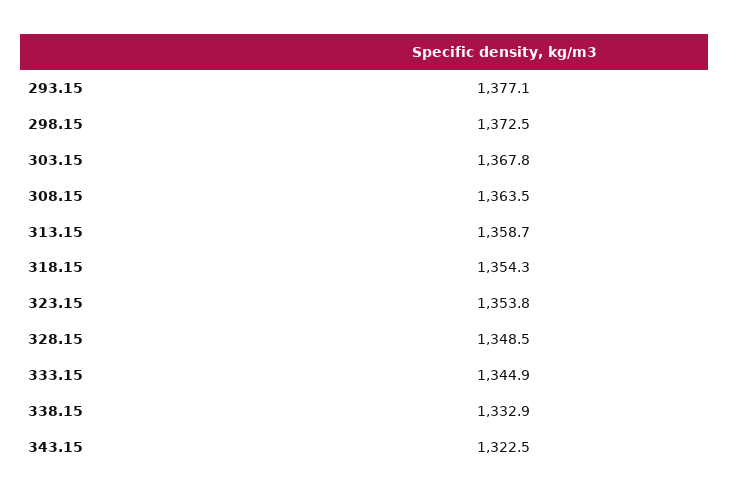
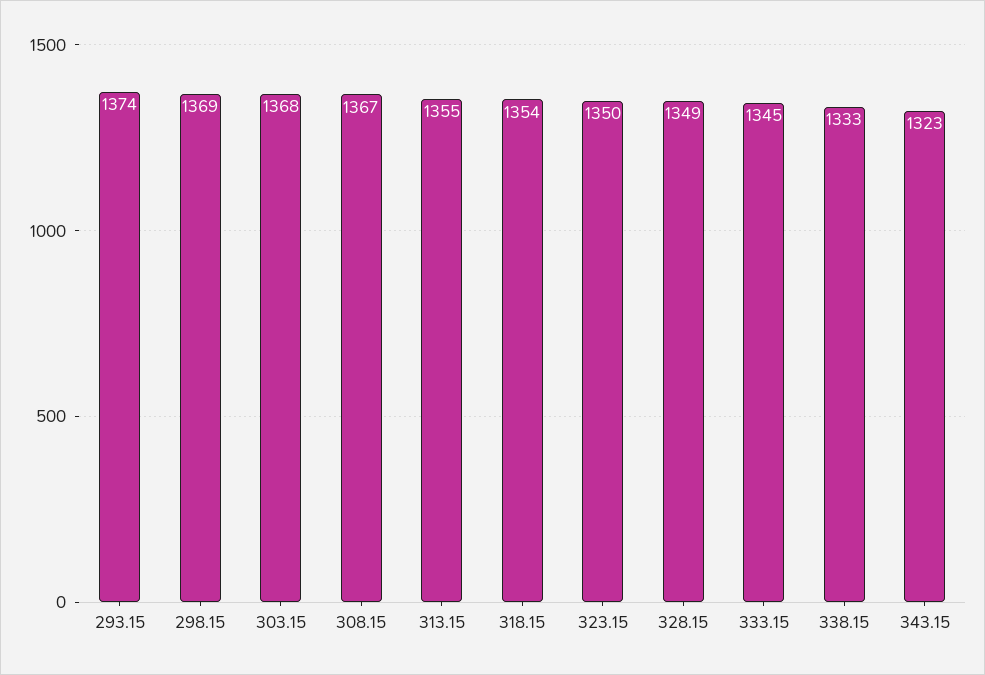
  {
-   "293.15": 1377.1,
+   "293.15": 1374,
-   "298.15": 1372.5,
+   "298.15": 1369,
    "303.15": 1367.8,
-   "308.15": 1363.5,
+   "308.15": 1367,
-   "313.15": 1358.7,
+   "313.15": 1355,
    "318.15": 1354.3,
-   "323.15": 1353.8,
+   "323.15": 1350,
    "328.15": 1348.5,
    "333.15": 1344.9,
    "338.15": 1332.9,
    "343.15": 1322.5
  }

